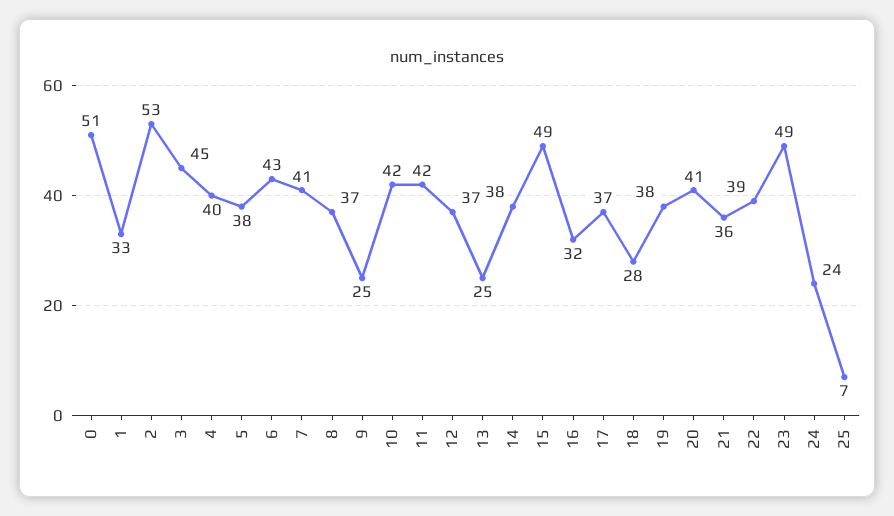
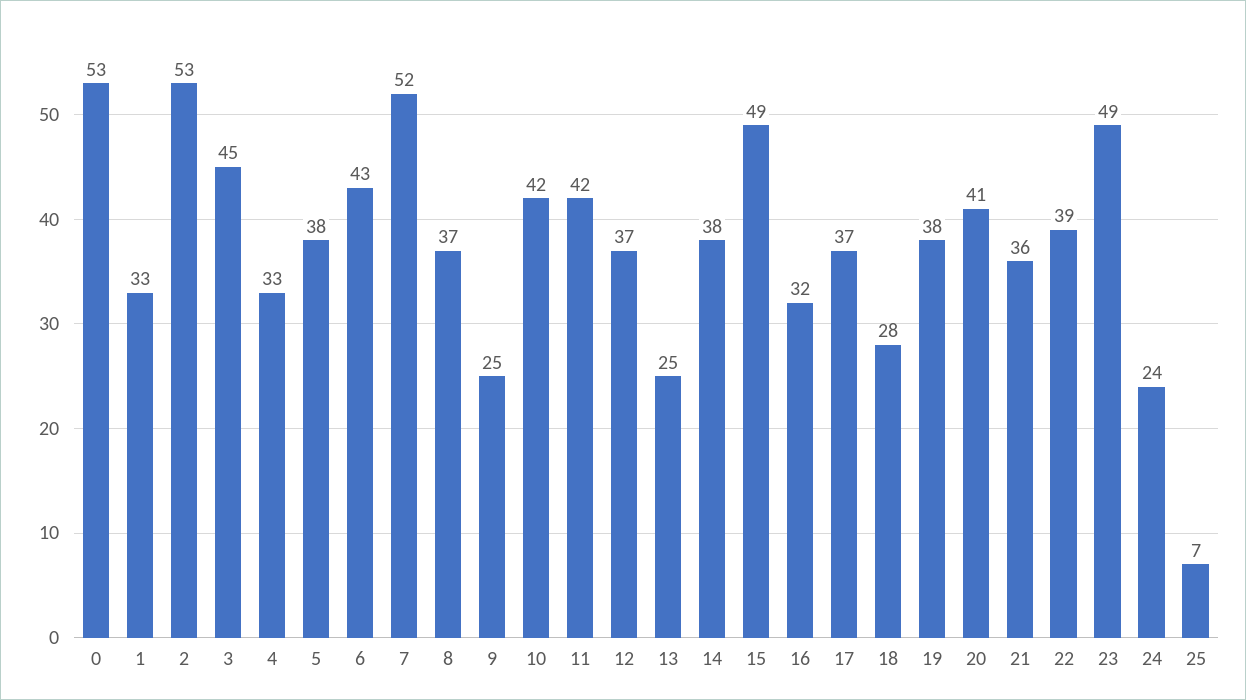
  {
-   "0": 51,
+   "0": 53,
    "1": 33,
    "2": 53,
    "3": 45,
-   "4": 40,
+   "4": 33,
    "5": 38,
    "6": 43,
-   "7": 41,
+   "7": 52,
    "8": 37,
    "9": 25,
    "10": 42,
    "11": 42,
    "12": 37,
    "13": 25,
    "14": 38,
    "15": 49,
    "16": 32,
    "17": 37,
    "18": 28,
    "19": 38,
    "20": 41,
    "21": 36,
    "22": 39,
    "23": 49,
    "24": 24,
    "25": 7
  }

